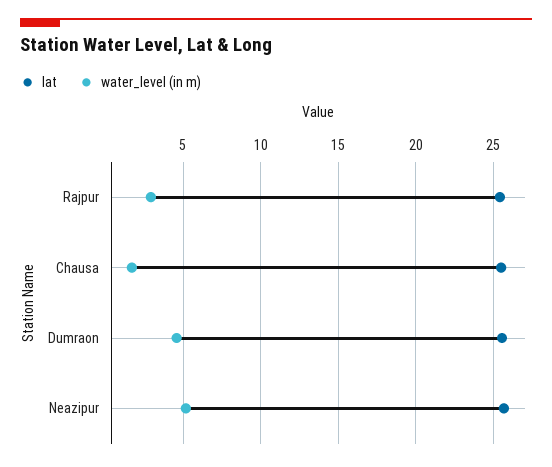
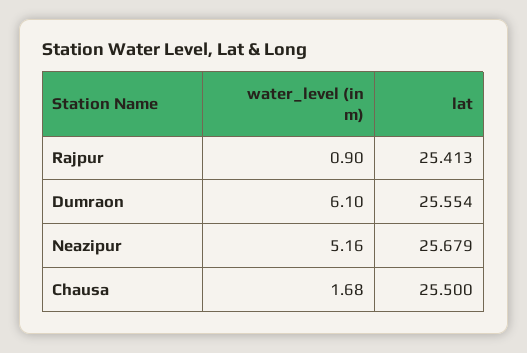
  {
    "lat": {
      "Rajpur": 25.413,
      "Chausa": 25.5,
      "Dumraon": 25.554,
      "Neazipur": 25.679
    },
    "water_level (in m)": {
-     "Rajpur": 3,
+     "Rajpur": 0.9,
      "Chausa": 1.68,
-     "Dumraon": 4.5,
+     "Dumraon": 6.1,
      "Neazipur": 5.16
    }
  }

